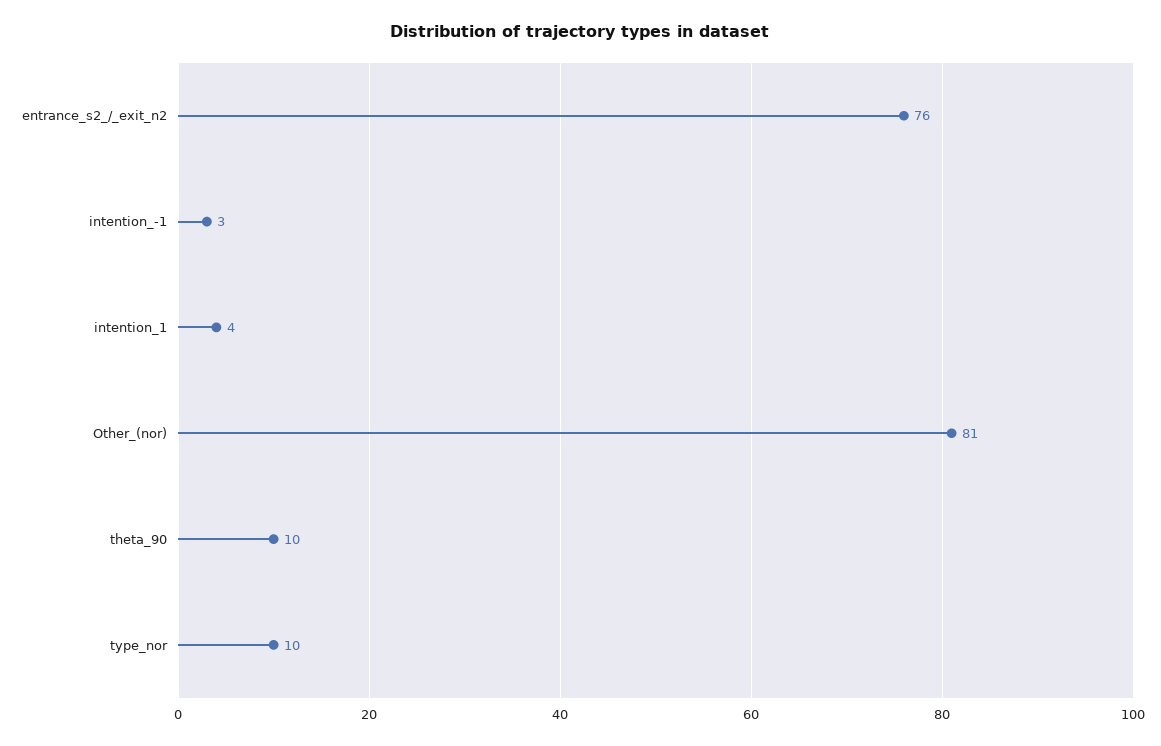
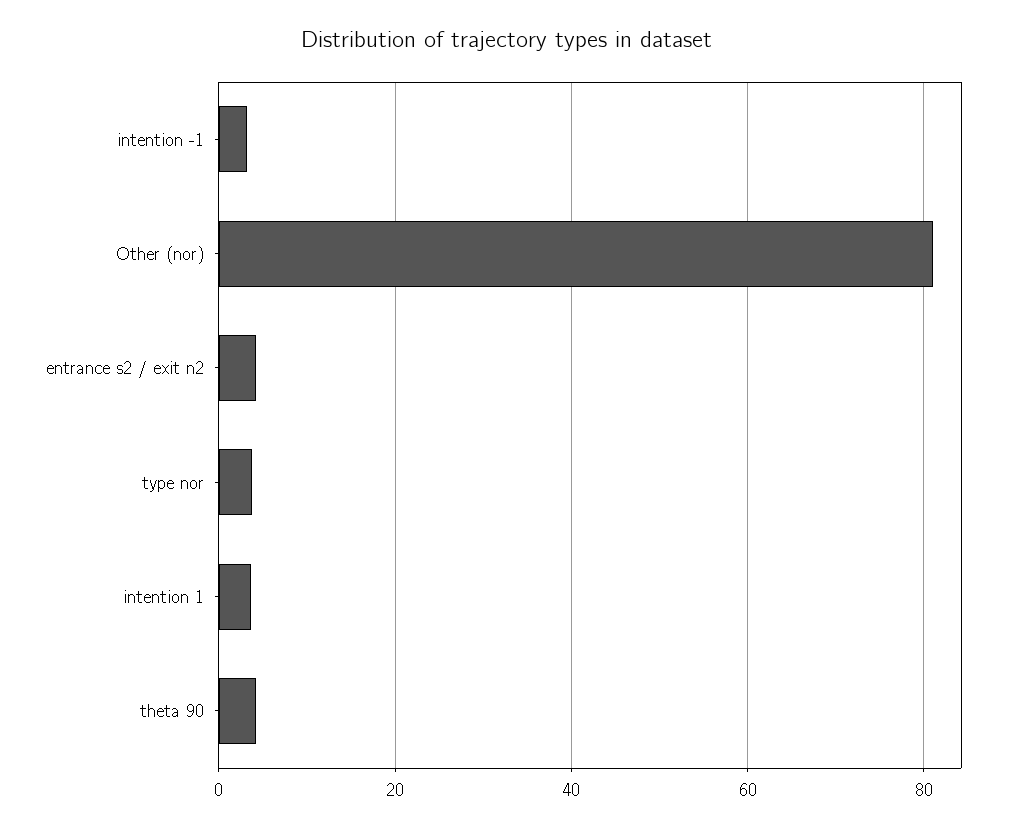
  {
-   "entrance_s2_/_exit_n2": 76,
+   "entrance_s2_/_exit_n2": 4,
    "intention_-1": 3,
    "intention_1": 4,
    "Other_(nor)": 81,
-   "theta_90": 10,
+   "theta_90": 4,
-   "type_nor": 10
+   "type_nor": 4
  }

